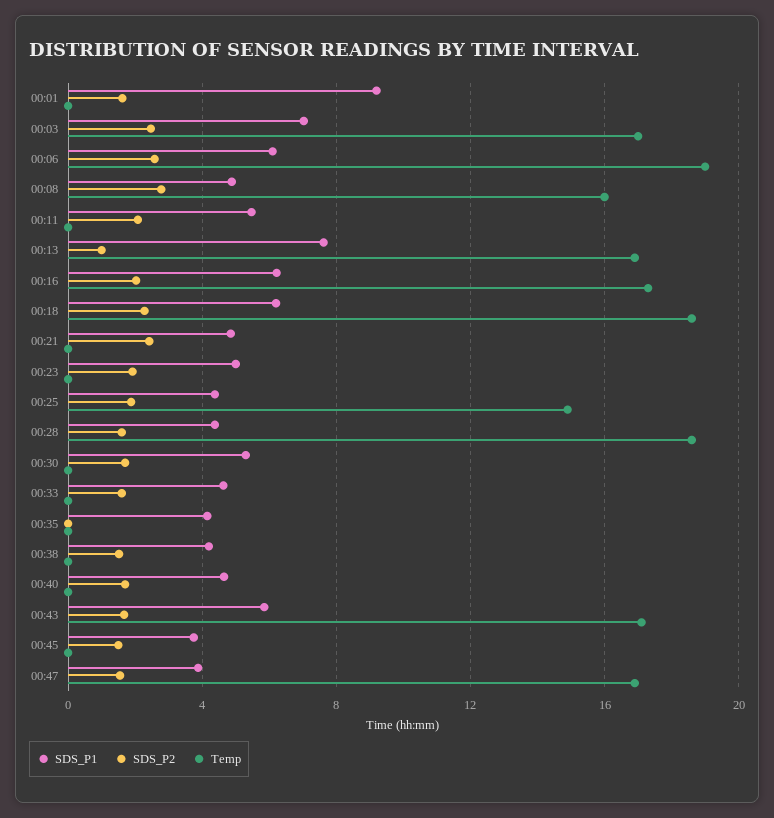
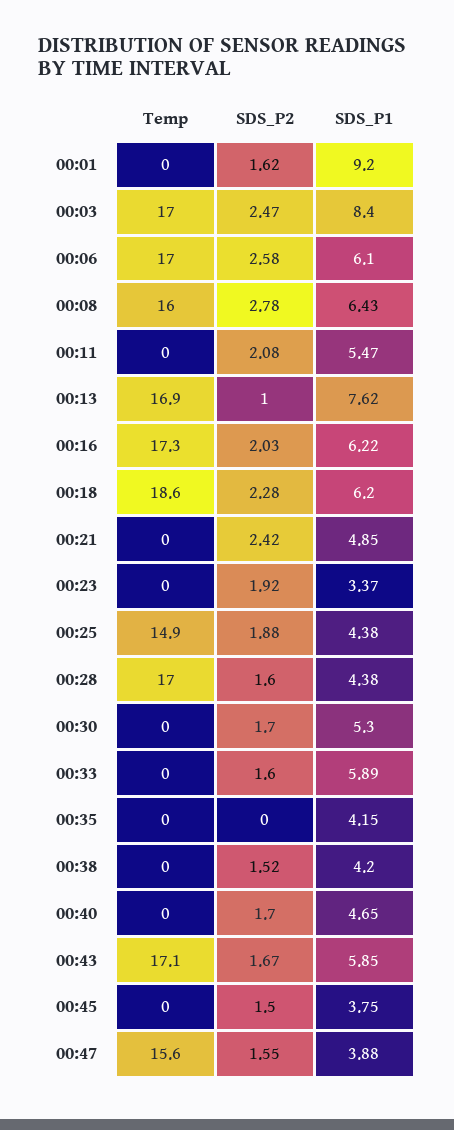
  {
    "SDS_P1": {
      "00:01": 9.2,
-     "00:03": 7,
+     "00:03": 8.4,
      "00:06": 6.1,
-     "00:08": 5,
+     "00:08": 6.43,
      "00:11": 5.47,
      "00:13": 7.62,
      "00:16": 6.22,
      "00:18": 6.2,
      "00:21": 4.85,
-     "00:23": 5,
+     "00:23": 3.37,
      "00:25": 4.38,
      "00:28": 4.38,
      "00:30": 5.3,
-     "00:33": 4.5,
+     "00:33": 5.89,
      "00:35": 4.15,
      "00:38": 4.2,
      "00:40": 4.65,
      "00:43": 5.85,
      "00:45": 3.75,
      "00:47": 3.88
    },
    "SDS_P2": {
      "00:01": 1.62,
      "00:03": 2.47,
      "00:06": 2.58,
      "00:08": 2.78,
      "00:11": 2.08,
      "00:13": 1,
      "00:16": 2.03,
      "00:18": 2.28,
      "00:21": 2.42,
      "00:23": 1.92,
      "00:25": 1.88,
      "00:28": 1.6,
      "00:30": 1.7,
      "00:33": 1.6,
      "00:35": 0,
      "00:38": 1.52,
      "00:40": 1.7,
      "00:43": 1.67,
      "00:45": 1.5,
      "00:47": 1.55
    },
    "Temp": {
      "00:01": 0,
      "00:03": 17,
-     "00:06": 19,
+     "00:06": 17,
      "00:08": 16,
      "00:11": 0,
      "00:13": 16.9,
      "00:16": 17.3,
      "00:18": 18.6,
      "00:21": 0,
      "00:23": 0,
      "00:25": 14.9,
-     "00:28": 18.5,
+     "00:28": 17,
      "00:30": 0,
      "00:33": 0,
      "00:35": 0,
      "00:38": 0,
      "00:40": 0,
      "00:43": 17.1,
      "00:45": 0,
-     "00:47": 17
+     "00:47": 15.6
    }
  }

